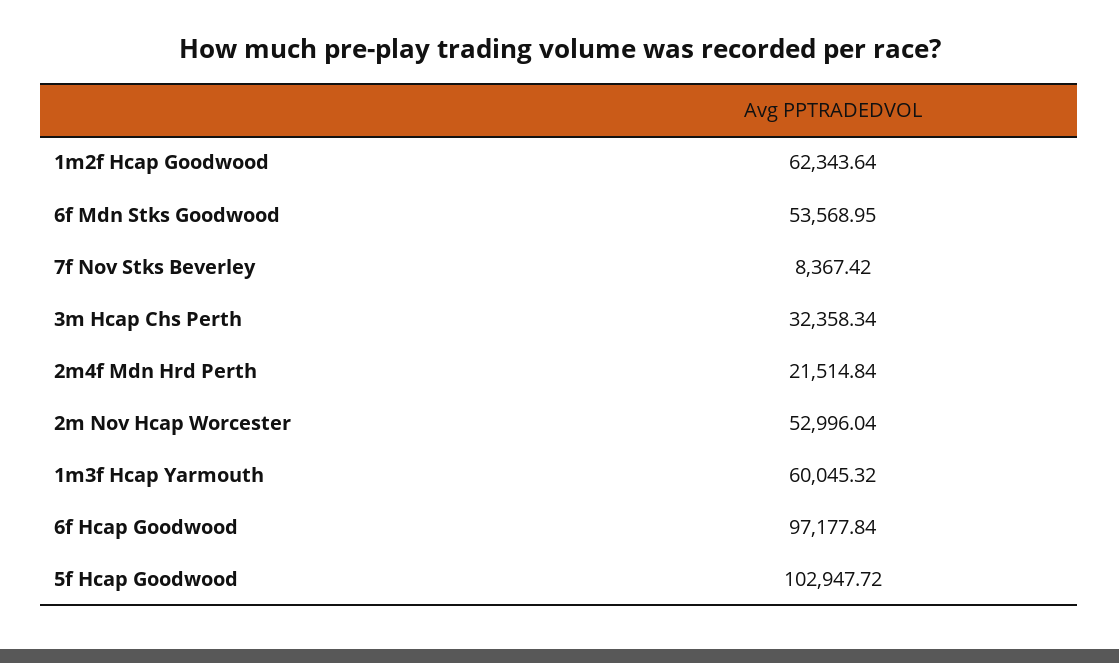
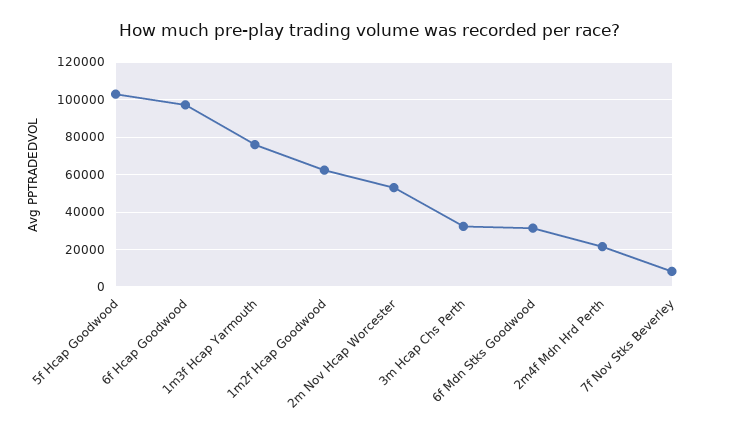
  {
    "1m2f Hcap Goodwood": 62343.64,
-   "6f Mdn Stks Goodwood": 53568.95,
+   "6f Mdn Stks Goodwood": 30000,
    "7f Nov Stks Beverley": 8367.42,
    "3m Hcap Chs Perth": 32358.34,
    "2m4f Mdn Hrd Perth": 21514.84,
    "2m Nov Hcap Worcester": 52996.04,
-   "1m3f Hcap Yarmouth": 60045.32,
+   "1m3f Hcap Yarmouth": 75000,
    "6f Hcap Goodwood": 97177.84,
    "5f Hcap Goodwood": 102947.72
  }

